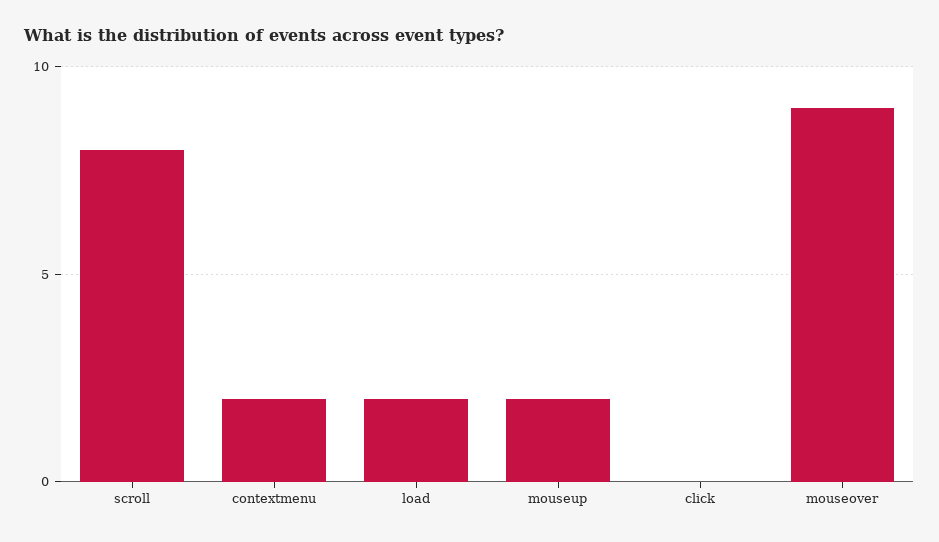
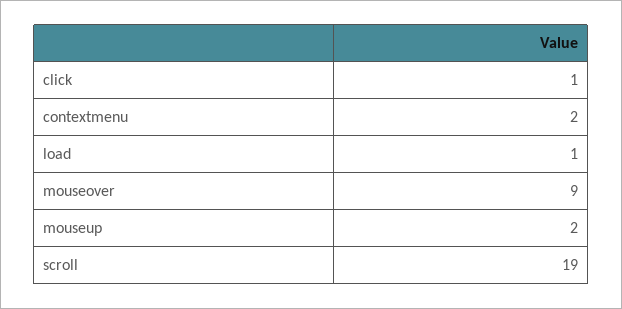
  {
-   "scroll": 8,
+   "scroll": 19,
    "contextmenu": 2,
-   "load": 2,
+   "load": 1,
    "mouseup": 2,
-   "click": 0,
+   "click": 1,
    "mouseover": 9
  }

